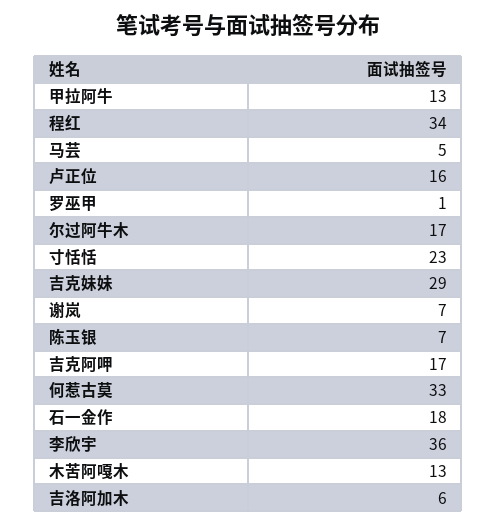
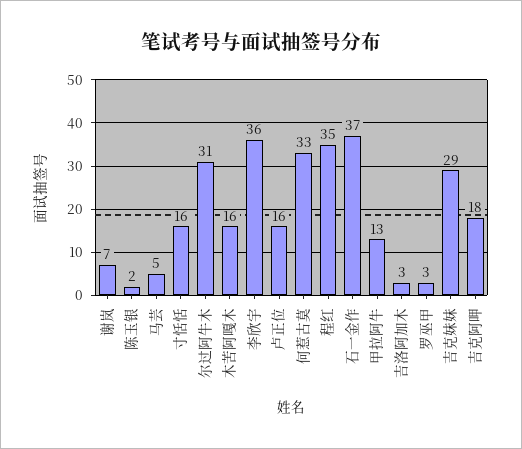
  {
    "甲拉阿牛": 13,
-   "程红": 34,
+   "程红": 35,
    "马芸": 5,
    "卢正位": 16,
-   "罗巫甲": 1,
+   "罗巫甲": 3,
-   "尔过阿牛木": 17,
+   "尔过阿牛木": 31,
-   "寸恬恬": 23,
+   "寸恬恬": 16,
    "吉克妹妹": 29,
    "谢岚": 7,
-   "陈玉银": 7,
+   "陈玉银": 2,
-   "吉克阿呷": 17,
+   "吉克阿呷": 18,
    "何惹古莫": 33,
-   "石一金作": 18,
+   "石一金作": 37,
    "李欣宇": 36,
-   "木苦阿嘎木": 13,
+   "木苦阿嘎木": 16,
-   "吉洛阿加木": 6
+   "吉洛阿加木": 3
  }

